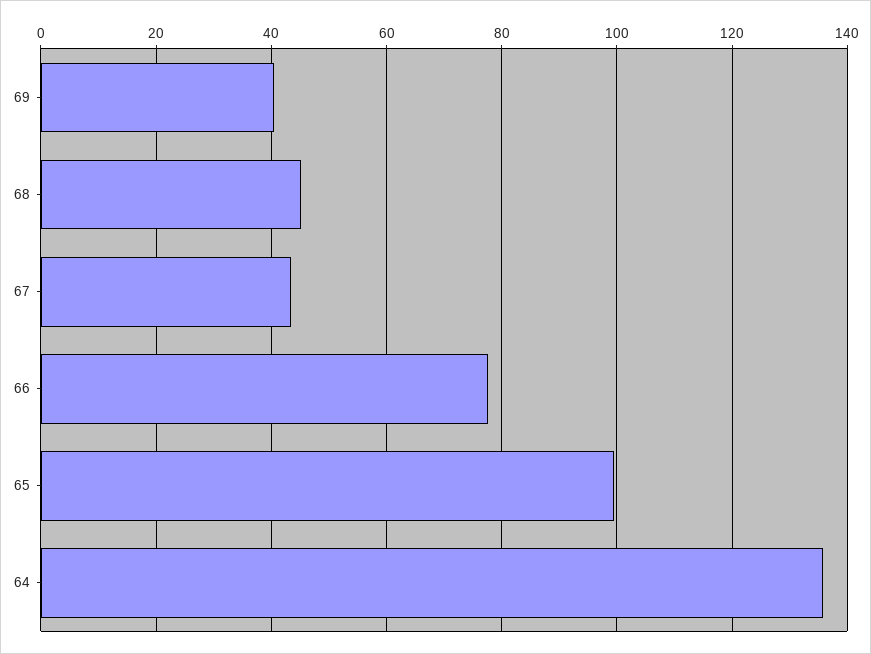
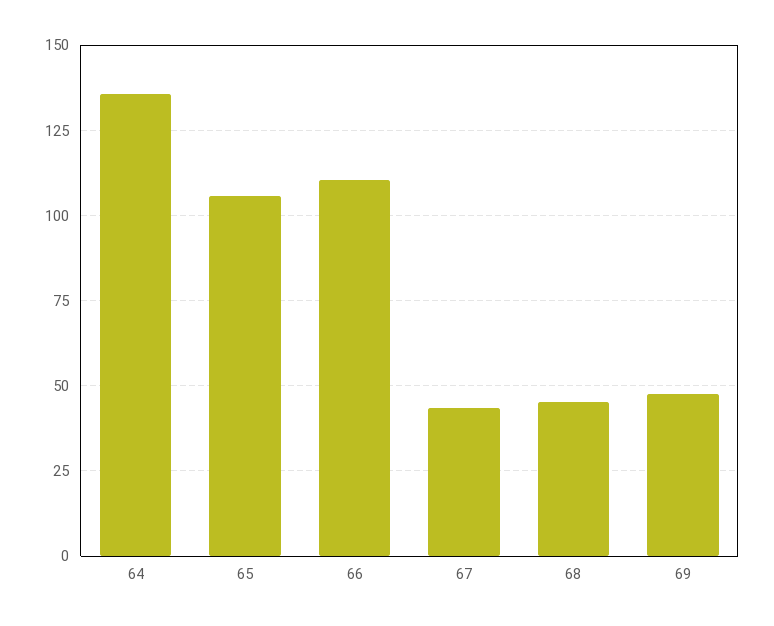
  {
-   "69": 40,
+   "69": 47.5,
    "68": 46,
    "67": 44,
-   "66": 78,
+   "66": 110,
-   "65": 100,
+   "65": 105,
    "64": 136
  }

